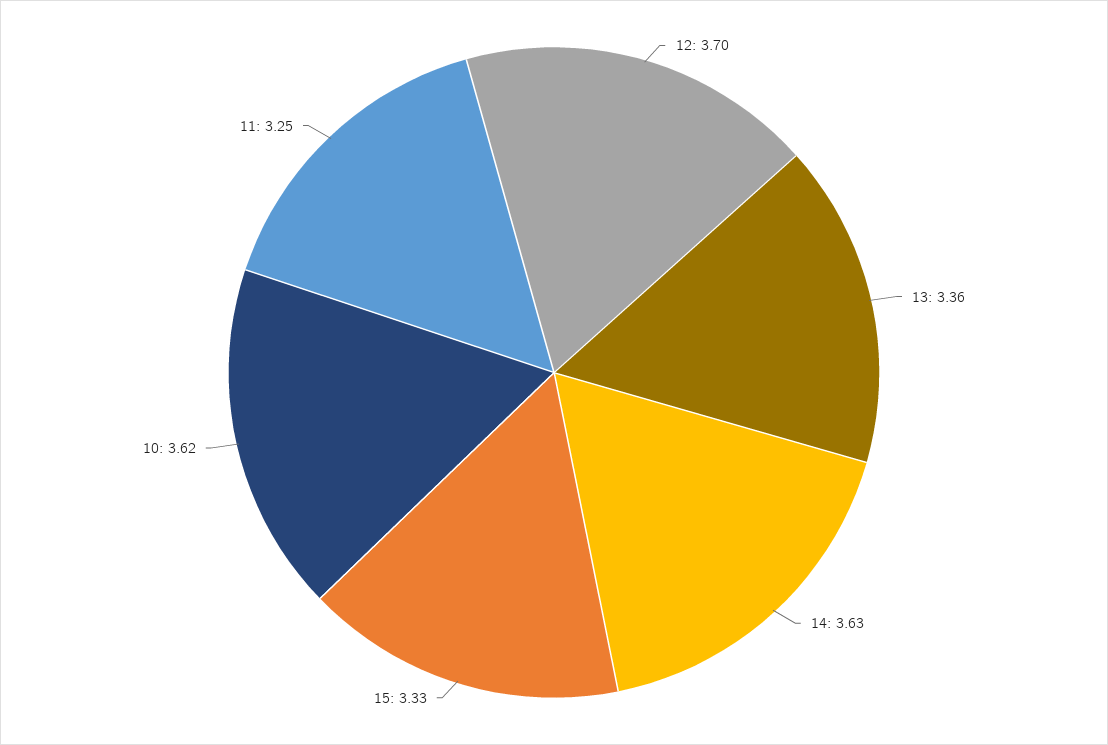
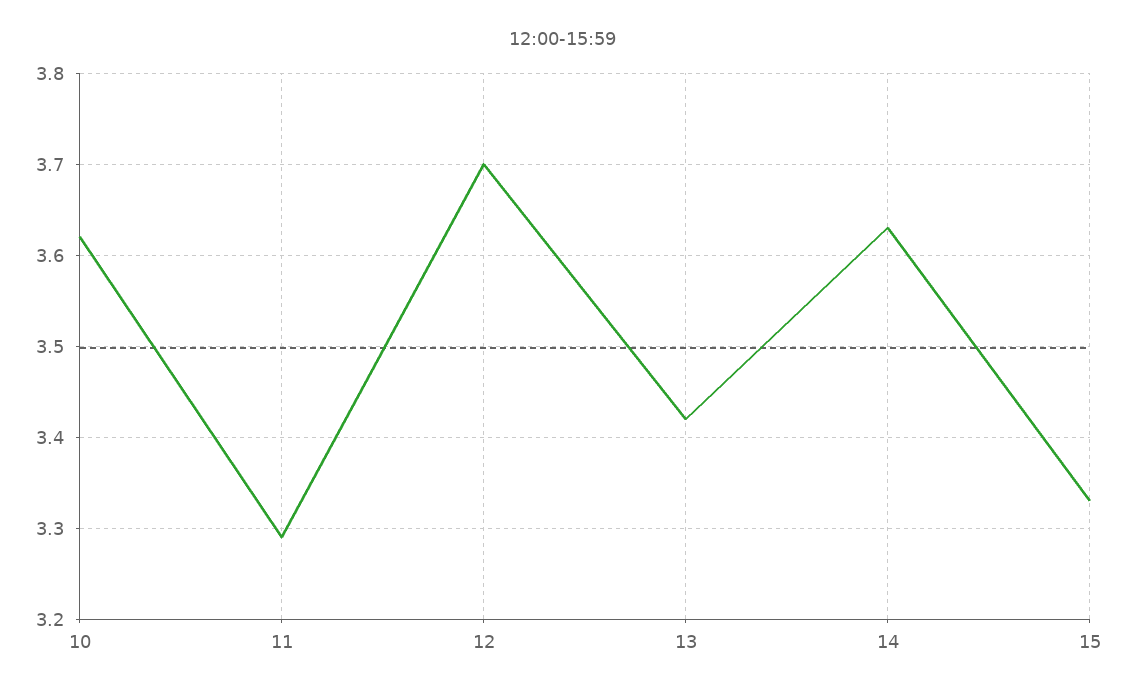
  {
    "12": 3.7,
-   "13": 3.36,
+   "13": 3.42,
    "14": 3.63,
    "15": 3.33,
    "10": 3.62,
-   "11": 3.25
+   "11": 3.29
  }

